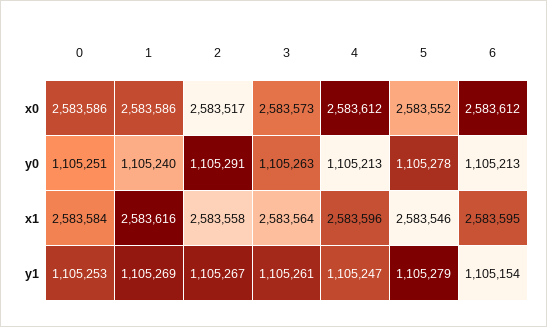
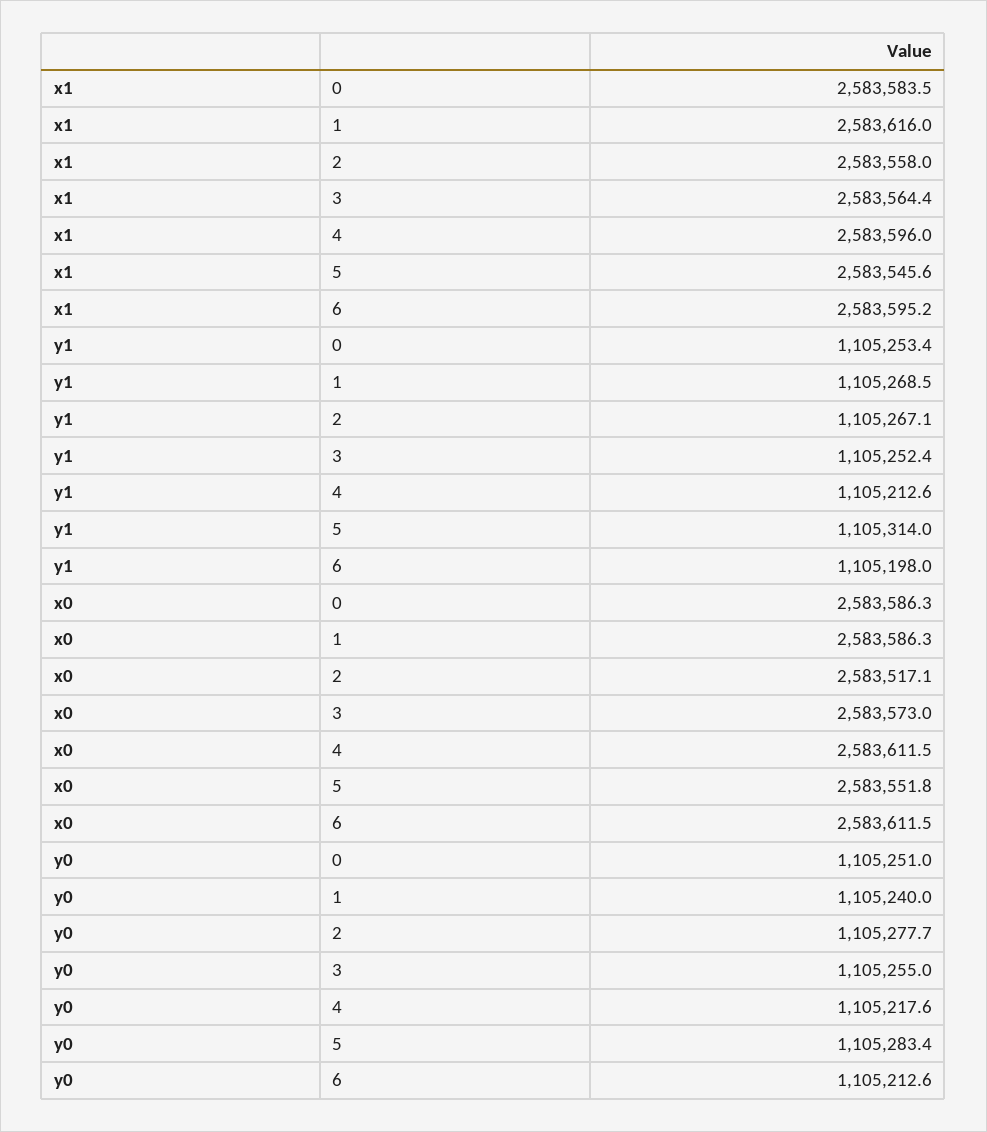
  {
    "0": {
      "x0": 2583586.3,
      "y0": 1105251,
      "x1": 2583583.5,
      "y1": 1105253.4
    },
    "1": {
      "x0": 2583586.3,
      "y0": 1105240,
      "x1": 2583616,
      "y1": 1105268.5
    },
    "2": {
      "x0": 2583517.1,
-     "y0": 1105291,
+     "y0": 1105277.7,
      "x1": 2583558,
      "y1": 1105267.1
    },
    "3": {
      "x0": 2583573,
-     "y0": 1105263,
+     "y0": 1105255,
      "x1": 2583564.4,
-     "y1": 1105261
+     "y1": 1105252.4
    },
    "4": {
      "x0": 2583611.5,
-     "y0": 1105213,
+     "y0": 1105217.6,
      "x1": 2583596,
-     "y1": 1105247
+     "y1": 1105212.6
    },
    "5": {
      "x0": 2583551.8,
-     "y0": 1105278,
+     "y0": 1105283.4,
      "x1": 2583545.6,
-     "y1": 1105279
+     "y1": 1105314
    },
    "6": {
      "x0": 2583611.5,
      "y0": 1105212.6,
      "x1": 2583595.2,
-     "y1": 1105154
+     "y1": 1105198
    }
  }

